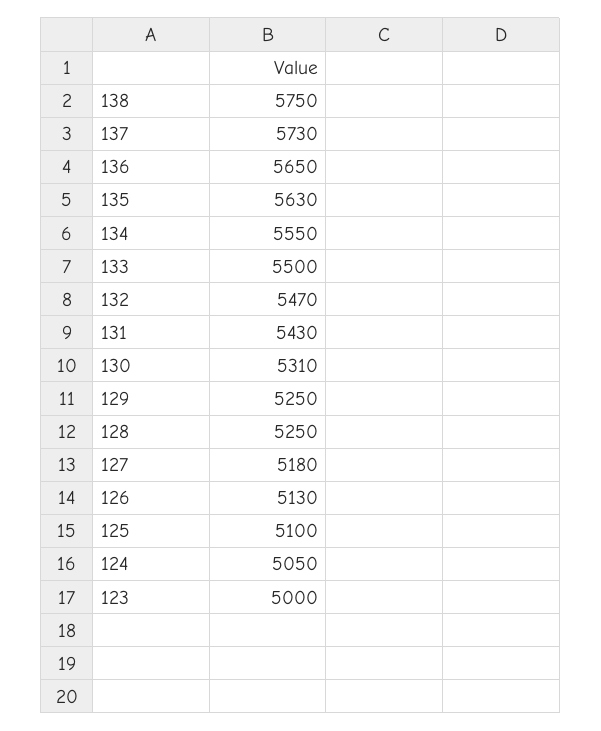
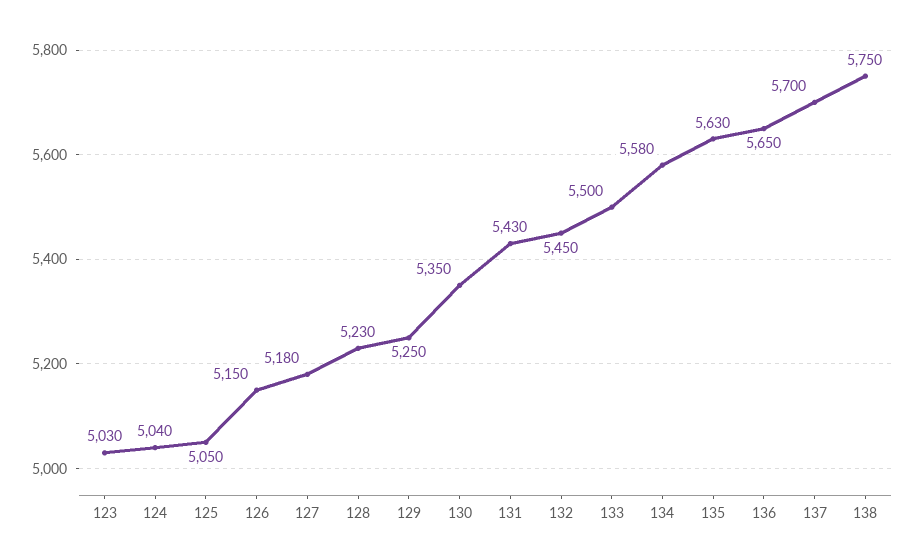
  {
    "138": 5750,
-   "137": 5730,
+   "137": 5700,
    "136": 5650,
    "135": 5630,
-   "134": 5550,
+   "134": 5580,
    "133": 5500,
-   "132": 5470,
+   "132": 5450,
    "131": 5430,
-   "130": 5310,
+   "130": 5350,
    "129": 5250,
-   "128": 5250,
+   "128": 5230,
    "127": 5180,
-   "126": 5130,
+   "126": 5150,
-   "125": 5100,
+   "125": 5050,
-   "124": 5050,
+   "124": 5040,
-   "123": 5000
+   "123": 5030
  }

